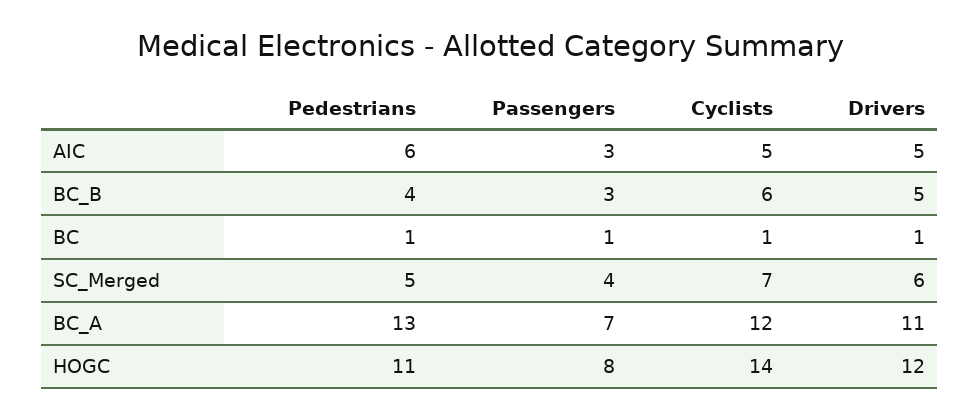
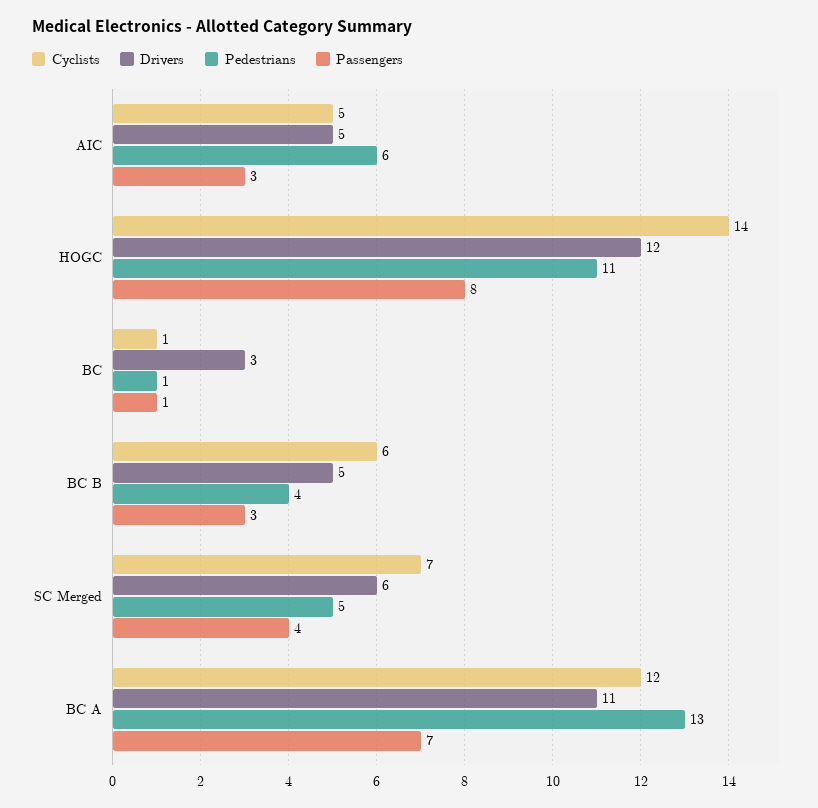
  {
    "Pedestrians": {
      "AIC": 6,
      "BC_B": 4,
      "BC": 1,
      "SC_Merged": 5,
      "BC_A": 13,
      "HOGC": 11
    },
    "Passengers": {
      "AIC": 3,
      "BC_B": 3,
      "BC": 1,
      "SC_Merged": 4,
      "BC_A": 7,
      "HOGC": 8
    },
    "Cyclists": {
      "AIC": 5,
      "BC_B": 6,
      "BC": 1,
      "SC_Merged": 7,
      "BC_A": 12,
      "HOGC": 14
    },
    "Drivers": {
      "AIC": 5,
      "BC_B": 5,
-     "BC": 1,
+     "BC": 3,
      "SC_Merged": 6,
      "BC_A": 11,
      "HOGC": 12
    }
  }

